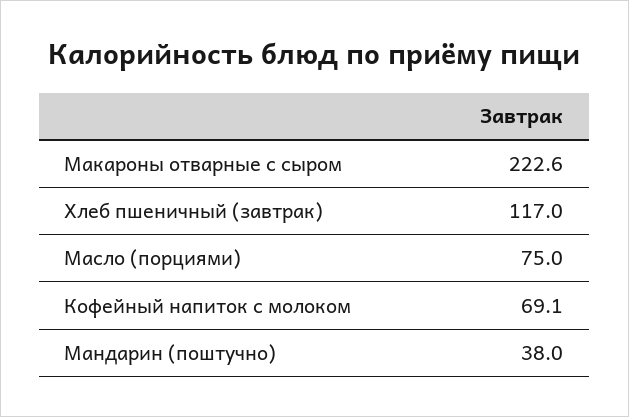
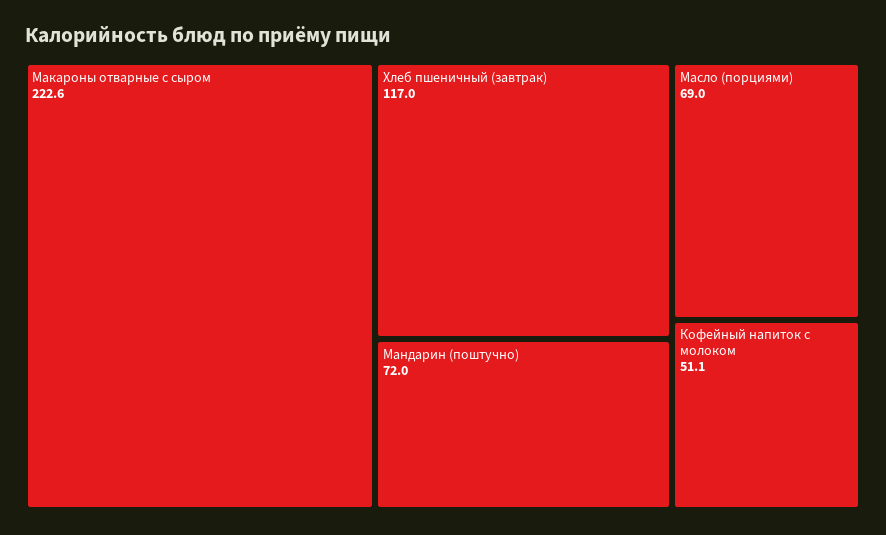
  {
    "Макароны отварные с сыром": 222.6,
    "Хлеб пшеничный (завтрак)": 117,
-   "Масло (порциями)": 75,
+   "Масло (порциями)": 69,
-   "Кофейный напиток с молоком": 69.1,
+   "Кофейный напиток с молоком": 51.1,
-   "Мандарин (поштучно)": 38
+   "Мандарин (поштучно)": 72
  }

